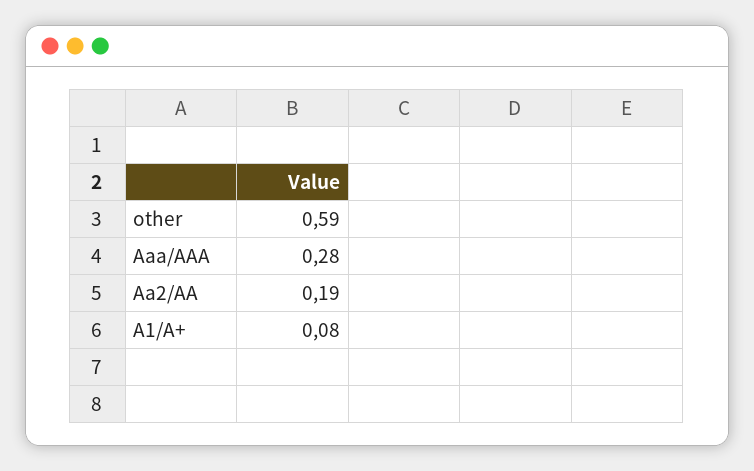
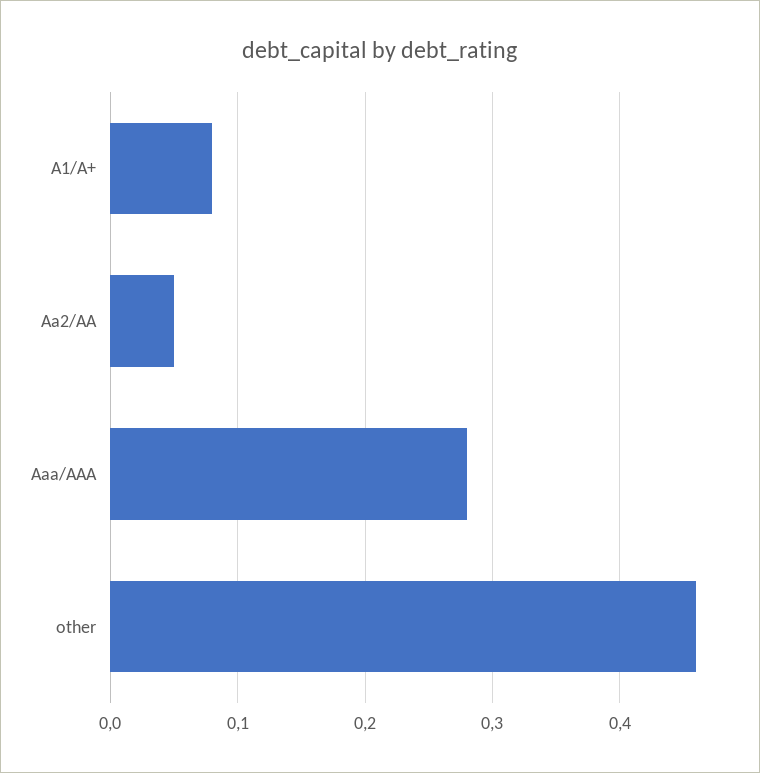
  {
-   "other": 0.59,
+   "other": 0.46,
    "Aaa/AAA": 0.28,
-   "Aa2/AA": 0.19,
+   "Aa2/AA": 0.05,
    "A1/A+": 0.08
  }

